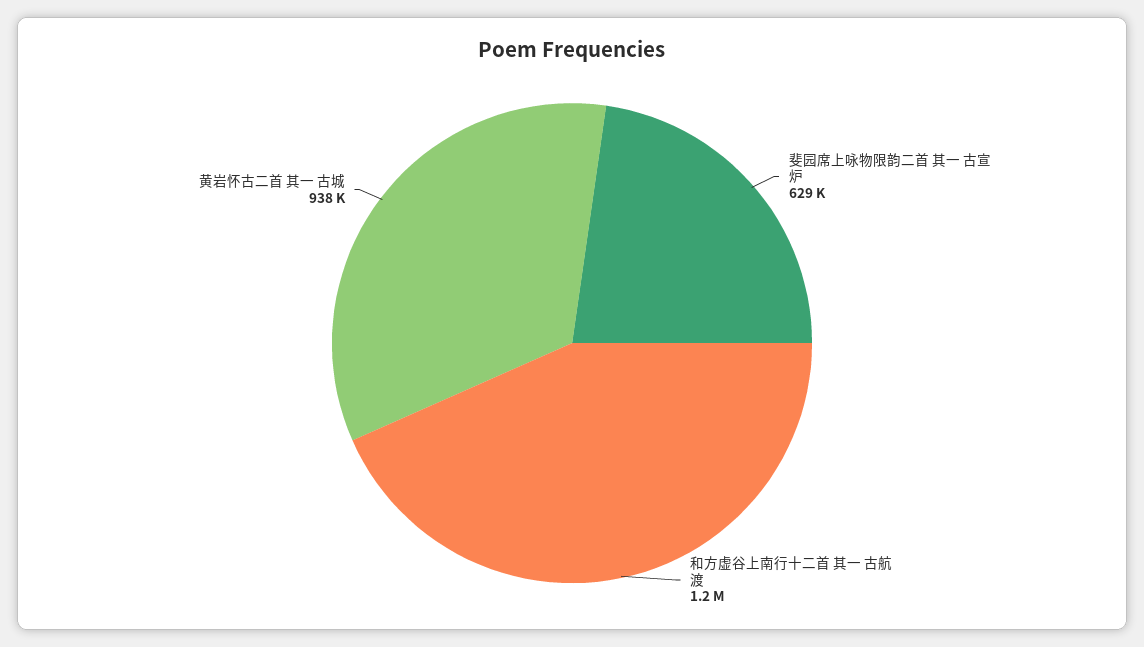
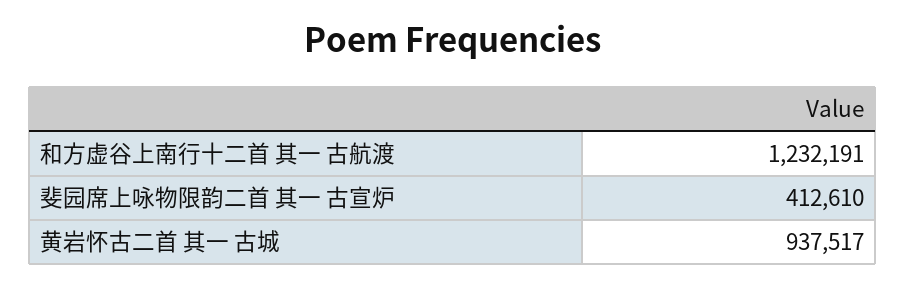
  {
-   "斐园席上咏物限韵二首 其一 古宣炉": 629000,
+   "斐园席上咏物限韵二首 其一 古宣炉": 412610,
    "和方虚谷上南行十二首 其一 古航渡": 1232191,
    "黄岩怀古二首 其一 古城": 937517
  }

